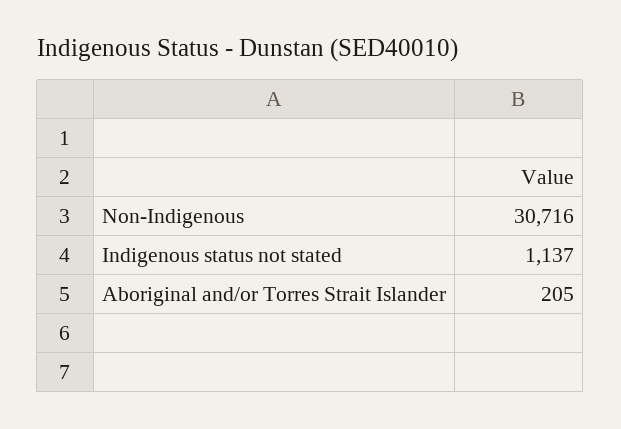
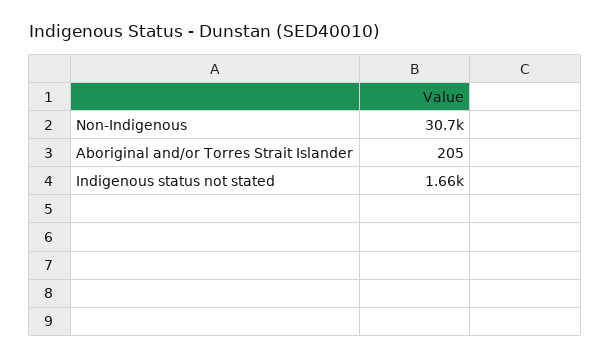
  {
    "Non-Indigenous": 30716,
-   "Indigenous status not stated": 1137,
+   "Indigenous status not stated": 1660,
    "Aboriginal and/or Torres Strait Islander": 205
  }

